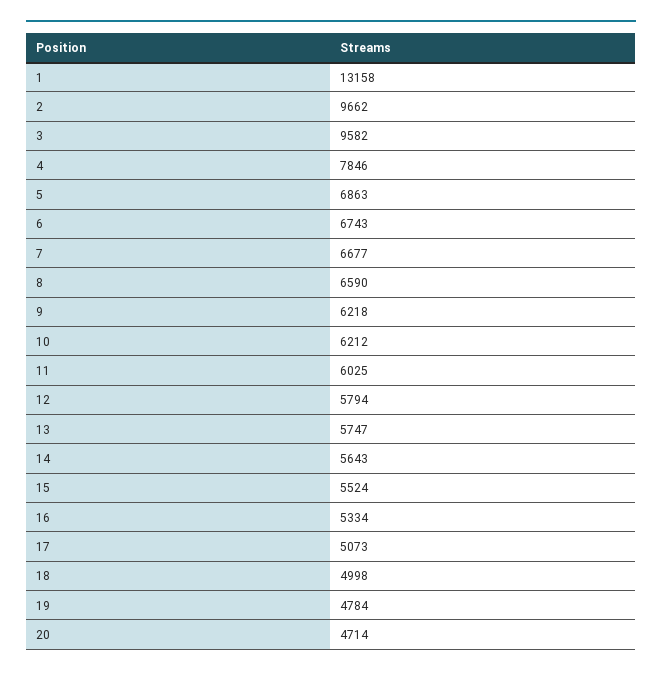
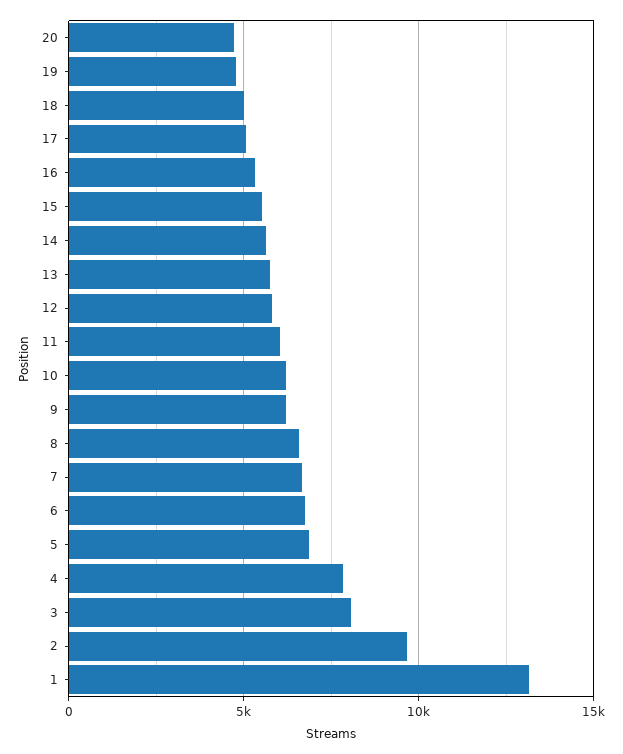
  {
    "1": 13158,
    "2": 9662,
-   "3": 9582,
+   "3": 8000,
    "4": 7846,
    "5": 6863,
    "6": 6743,
    "7": 6677,
    "8": 6590,
    "9": 6218,
    "10": 6212,
    "11": 6025,
    "12": 5794,
    "13": 5747,
    "14": 5643,
    "15": 5524,
    "16": 5334,
    "17": 5073,
    "18": 4998,
    "19": 4784,
    "20": 4714
  }

